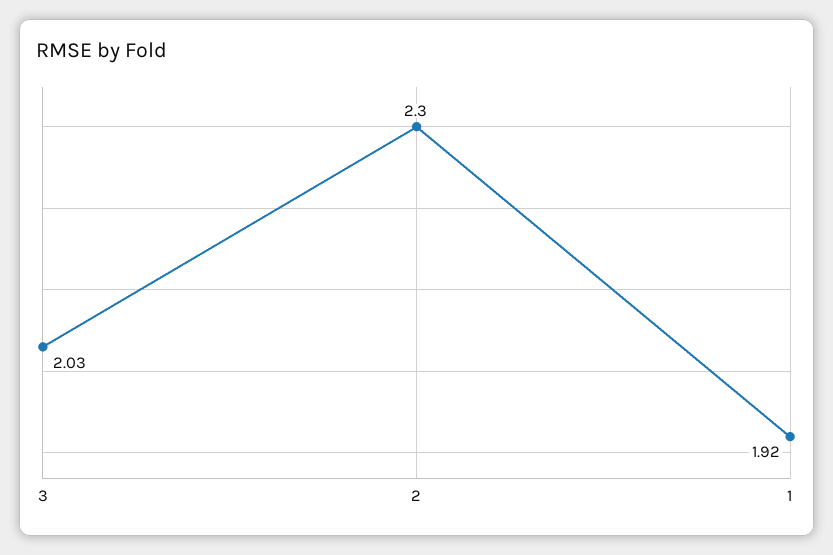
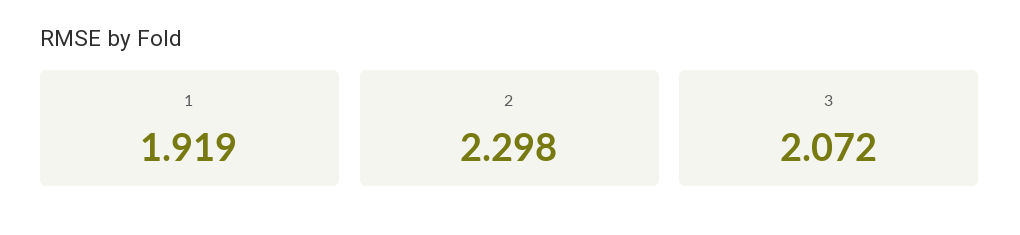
  {
-   "3": 2.03,
+   "3": 2.072,
    "2": 2.298,
    "1": 1.919
  }

